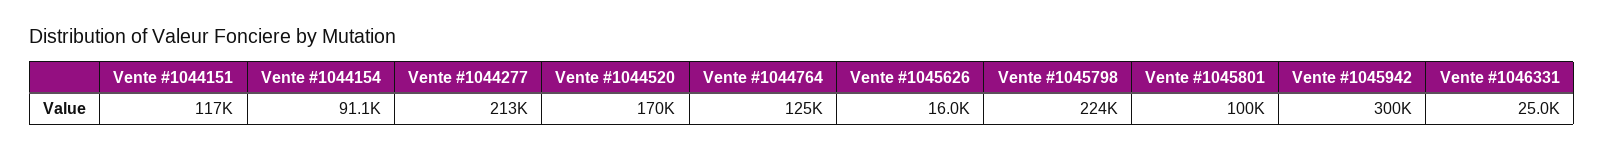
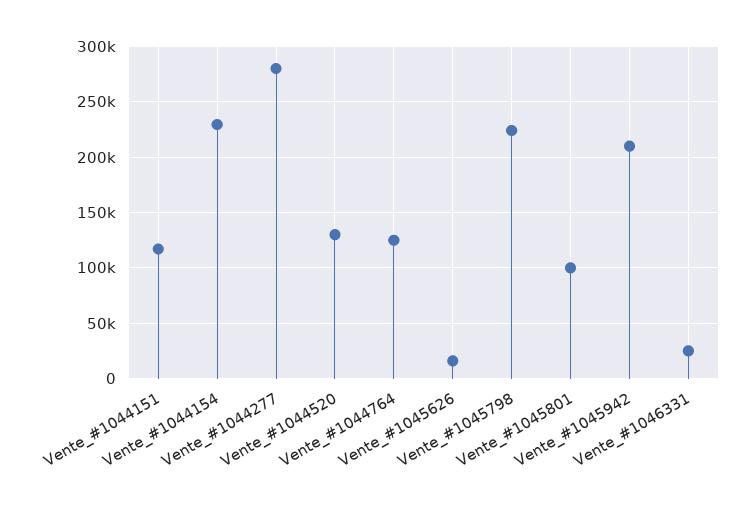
  {
    "Vente #1044151": 117000,
-   "Vente #1044154": 91100,
+   "Vente #1044154": 230000,
-   "Vente #1044277": 213000,
+   "Vente #1044277": 280000,
-   "Vente #1044520": 170000,
+   "Vente #1044520": 130000,
    "Vente #1044764": 125000,
    "Vente #1045626": 16000,
    "Vente #1045798": 224000,
    "Vente #1045801": 100000,
-   "Vente #1045942": 300000,
+   "Vente #1045942": 210000,
    "Vente #1046331": 25000
  }

